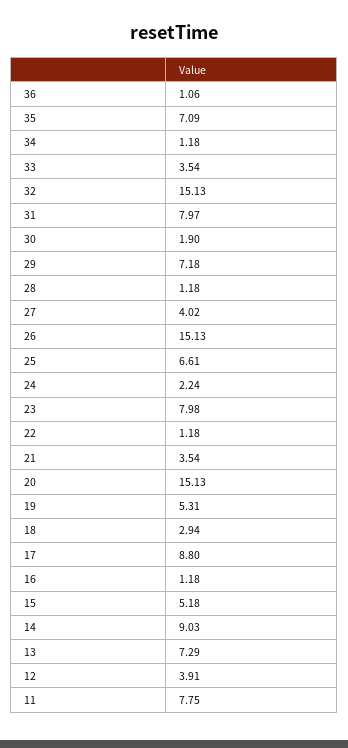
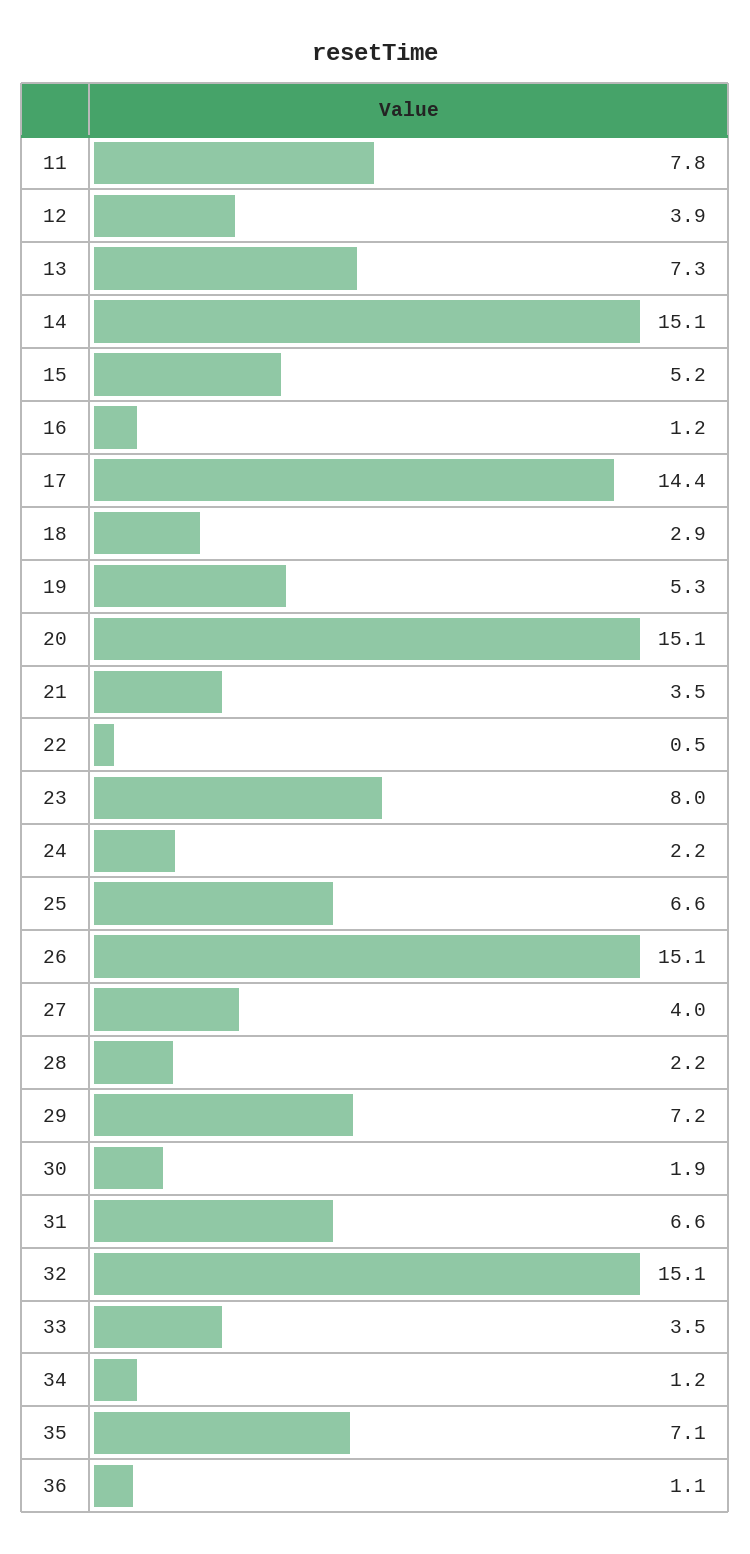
  {
    "36": 1.06,
    "35": 7.09,
    "34": 1.18,
    "33": 3.54,
    "32": 15.13,
-   "31": 7.97,
+   "31": 6.6,
    "30": 1.9,
    "29": 7.18,
-   "28": 1.18,
+   "28": 2.2,
    "27": 4.02,
    "26": 15.13,
    "25": 6.61,
    "24": 2.24,
    "23": 7.98,
-   "22": 1.18,
+   "22": 0.5,
    "21": 3.54,
    "20": 15.13,
    "19": 5.31,
    "18": 2.94,
-   "17": 8.8,
+   "17": 14.4,
    "16": 1.18,
    "15": 5.18,
-   "14": 9.03,
+   "14": 15.1,
    "13": 7.29,
    "12": 3.91,
    "11": 7.75
  }

